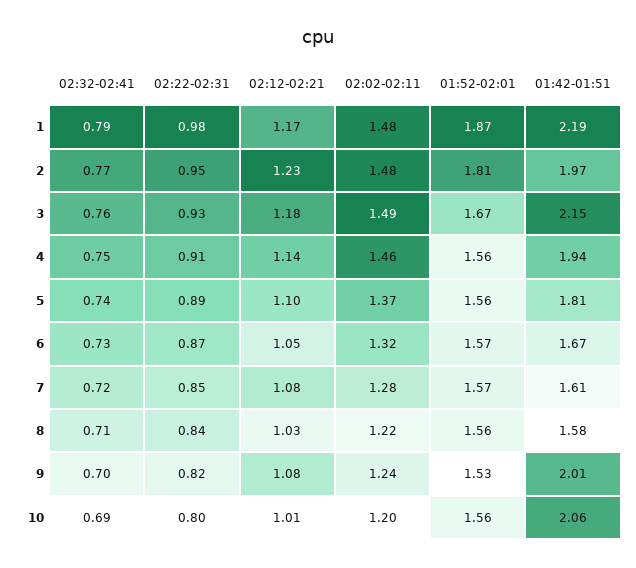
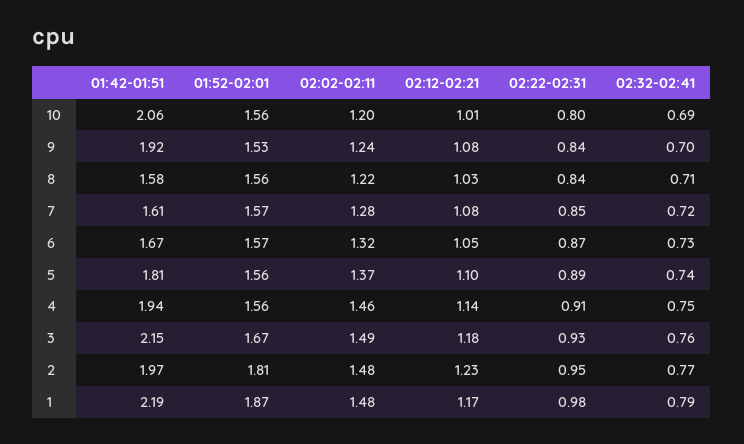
  {
    "02:32-02:41": {
      "1": 0.79,
      "2": 0.77,
      "3": 0.76,
      "4": 0.75,
      "5": 0.74,
      "6": 0.73,
      "7": 0.72,
      "8": 0.71,
      "9": 0.7,
      "10": 0.69
    },
    "02:22-02:31": {
      "1": 0.98,
      "2": 0.95,
      "3": 0.93,
      "4": 0.91,
      "5": 0.89,
      "6": 0.87,
      "7": 0.85,
      "8": 0.84,
-     "9": 0.82,
+     "9": 0.84,
      "10": 0.8
    },
    "02:12-02:21": {
      "1": 1.17,
      "2": 1.23,
      "3": 1.18,
      "4": 1.14,
      "5": 1.1,
      "6": 1.05,
      "7": 1.08,
      "8": 1.03,
      "9": 1.08,
      "10": 1.01
    },
    "02:02-02:11": {
      "1": 1.48,
      "2": 1.48,
      "3": 1.49,
      "4": 1.46,
      "5": 1.37,
      "6": 1.32,
      "7": 1.28,
      "8": 1.22,
      "9": 1.24,
      "10": 1.2
    },
    "01:52-02:01": {
      "1": 1.87,
      "2": 1.81,
      "3": 1.67,
      "4": 1.56,
      "5": 1.56,
      "6": 1.57,
      "7": 1.57,
      "8": 1.56,
      "9": 1.53,
      "10": 1.56
    },
    "01:42-01:51": {
      "1": 2.19,
      "2": 1.97,
      "3": 2.15,
      "4": 1.94,
      "5": 1.81,
      "6": 1.67,
      "7": 1.61,
      "8": 1.58,
-     "9": 2.01,
+     "9": 1.92,
      "10": 2.06
    }
  }

